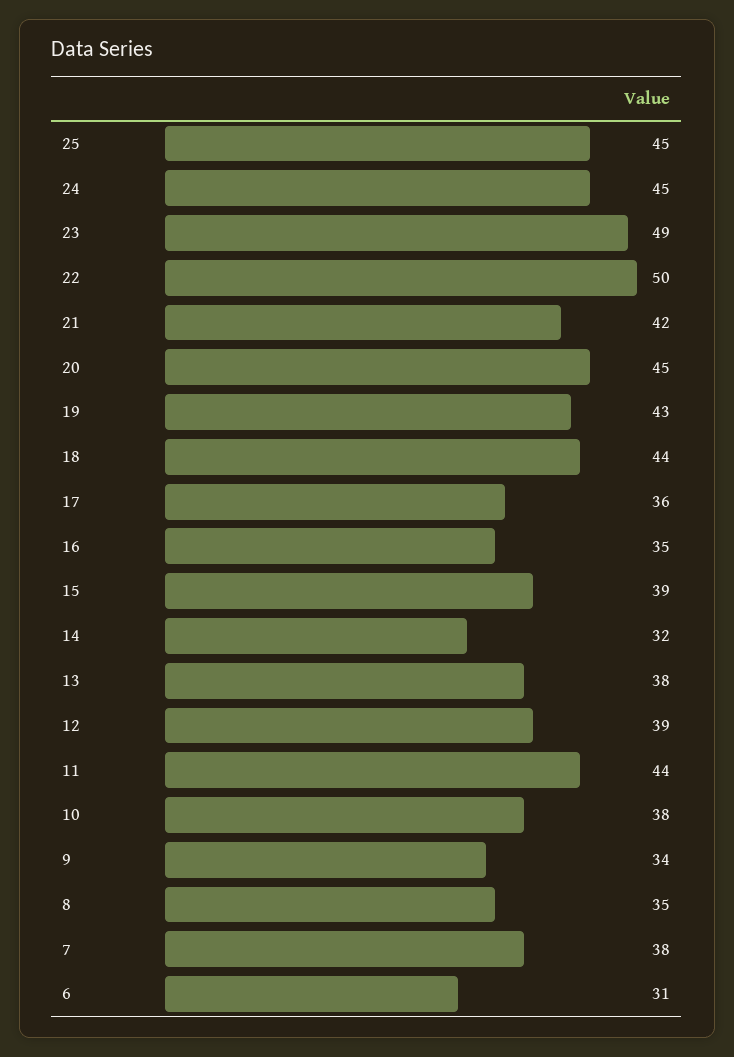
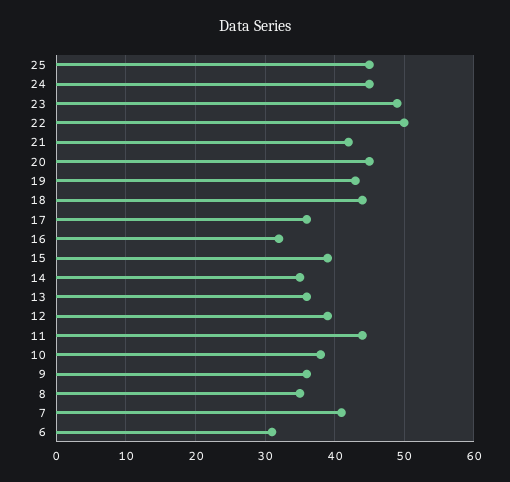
  {
    "25": 45,
    "24": 45,
    "23": 49,
    "22": 50,
    "21": 42,
    "20": 45,
    "19": 43,
    "18": 44,
    "17": 36,
-   "16": 35,
+   "16": 32,
    "15": 39,
-   "14": 32,
+   "14": 35,
-   "13": 38,
+   "13": 36,
    "12": 39,
    "11": 44,
    "10": 38,
-   "9": 34,
+   "9": 36,
    "8": 35,
-   "7": 38,
+   "7": 41,
    "6": 31
  }

